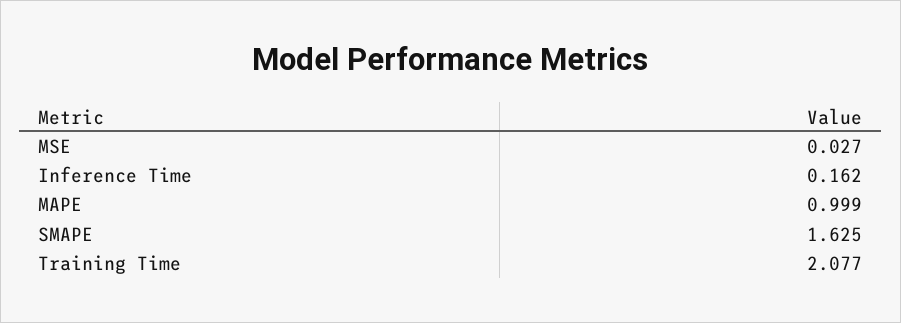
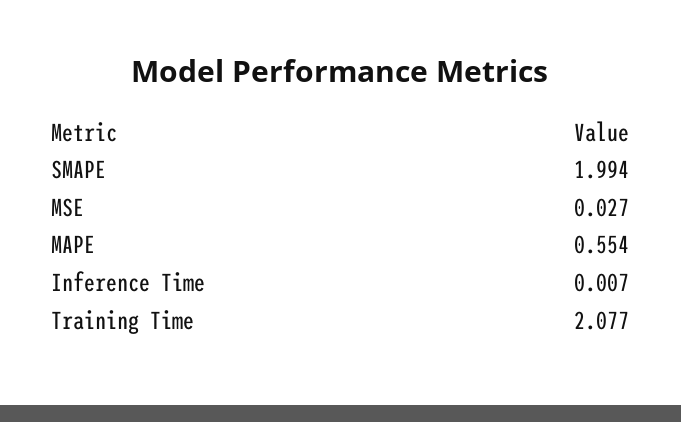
  {
    "MSE": 0.027,
-   "Inference Time": 0.162,
+   "Inference Time": 0.007,
-   "MAPE": 0.999,
+   "MAPE": 0.554,
-   "SMAPE": 1.625,
+   "SMAPE": 1.994,
    "Training Time": 2.077
  }

